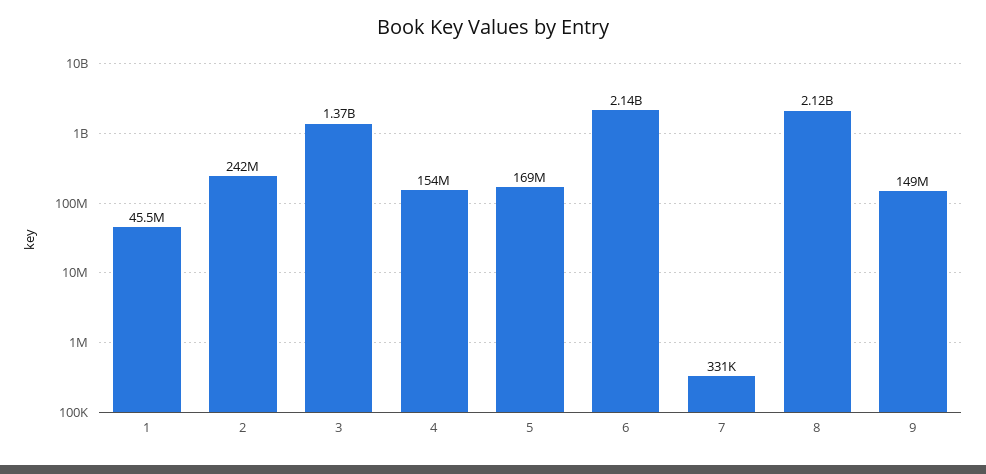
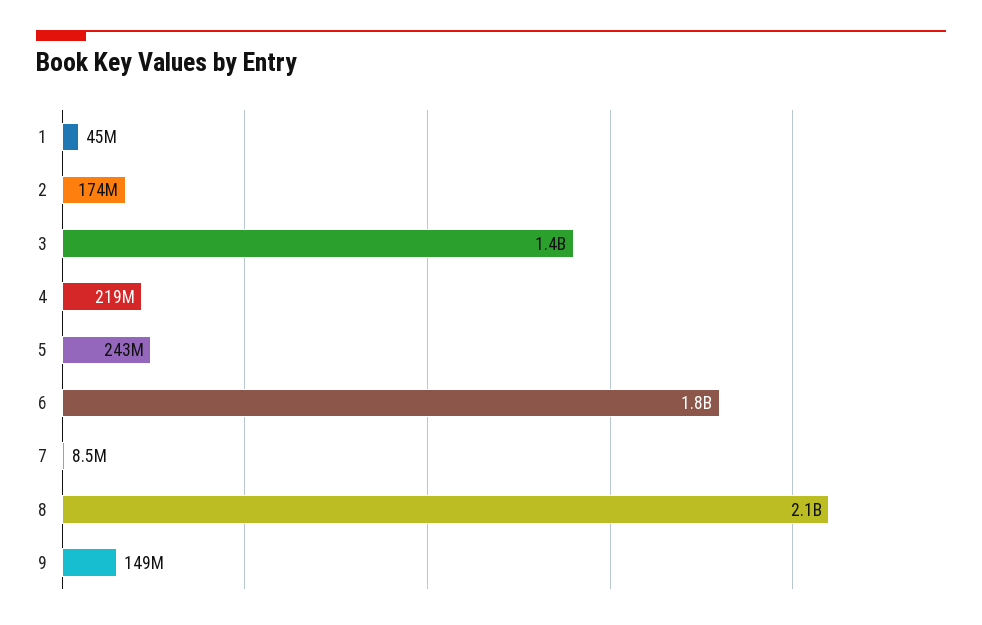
  {
    "1": 45500000,
-   "2": 242000000,
+   "2": 174000000,
    "3": 1370000000,
-   "4": 154000000,
+   "4": 219000000,
-   "5": 169000000,
+   "5": 243000000,
-   "6": 2140000000,
+   "6": 1800000000,
-   "7": 331000,
+   "7": 8500000,
    "8": 2120000000,
    "9": 149000000
  }

